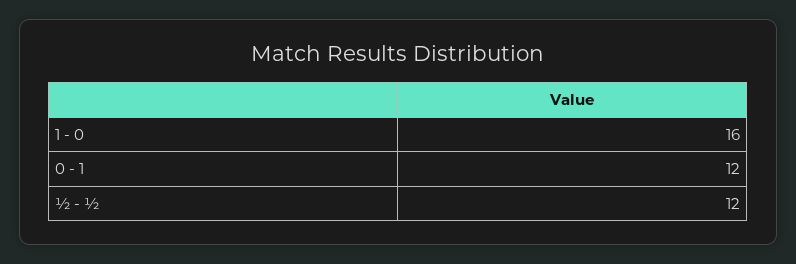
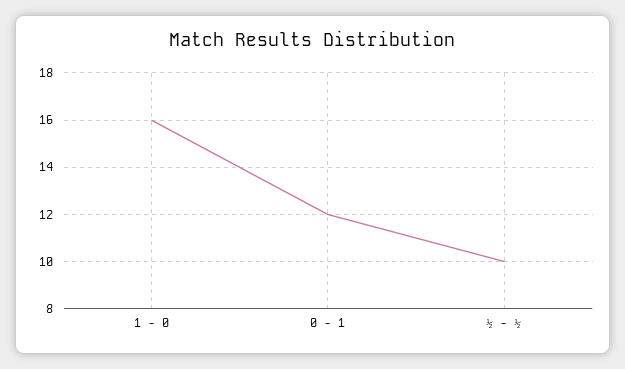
  {
    "1 - 0": 16,
    "0 - 1": 12,
-   "½ - ½": 12
+   "½ - ½": 10
  }

